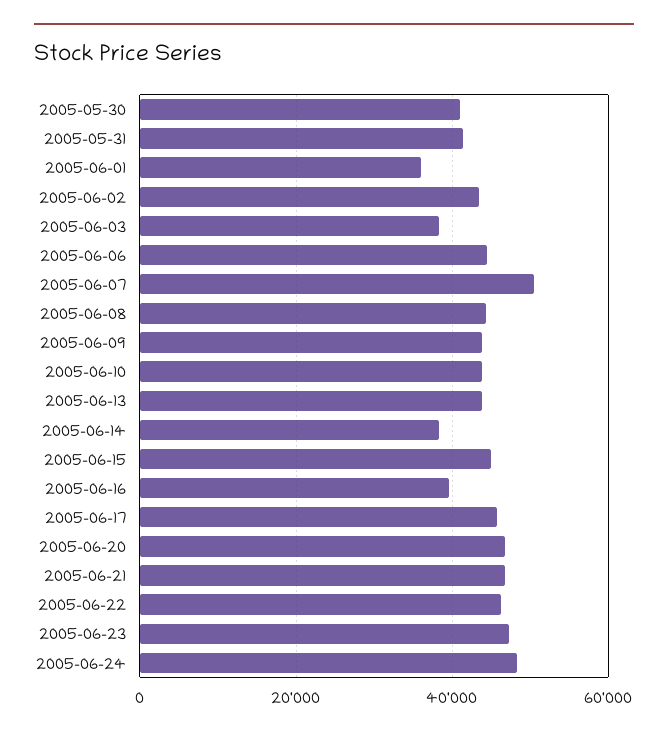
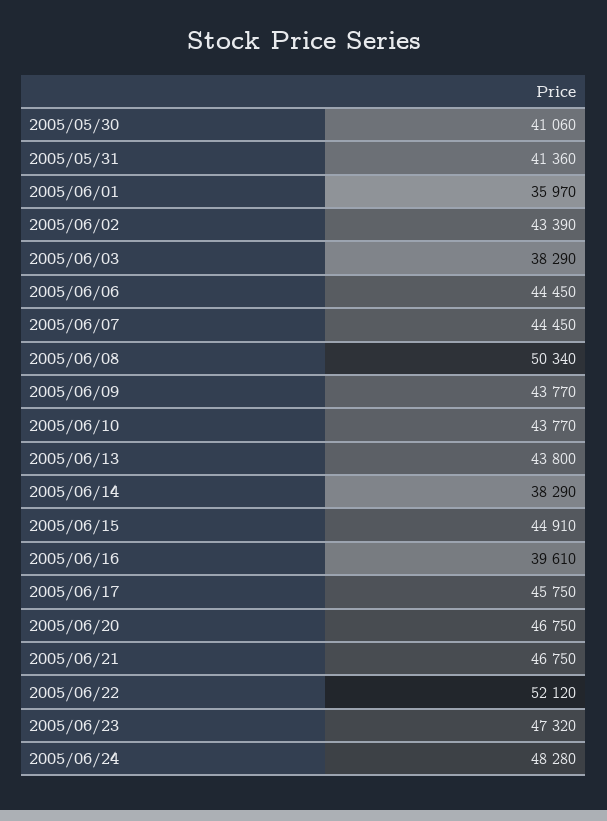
  {
    "2005-05-30": 41060,
    "2005-05-31": 41360,
    "2005-06-01": 35970,
    "2005-06-02": 43390,
    "2005-06-03": 38290,
    "2005-06-06": 44450,
-   "2005-06-07": 50000,
+   "2005-06-07": 44450,
-   "2005-06-08": 44000,
+   "2005-06-08": 50340,
    "2005-06-09": 43770,
    "2005-06-10": 43770,
    "2005-06-13": 43800,
    "2005-06-14": 38290,
    "2005-06-15": 44910,
    "2005-06-16": 39610,
    "2005-06-17": 45750,
    "2005-06-20": 46750,
    "2005-06-21": 46750,
-   "2005-06-22": 46000,
+   "2005-06-22": 52120,
    "2005-06-23": 47320,
    "2005-06-24": 48280
  }

